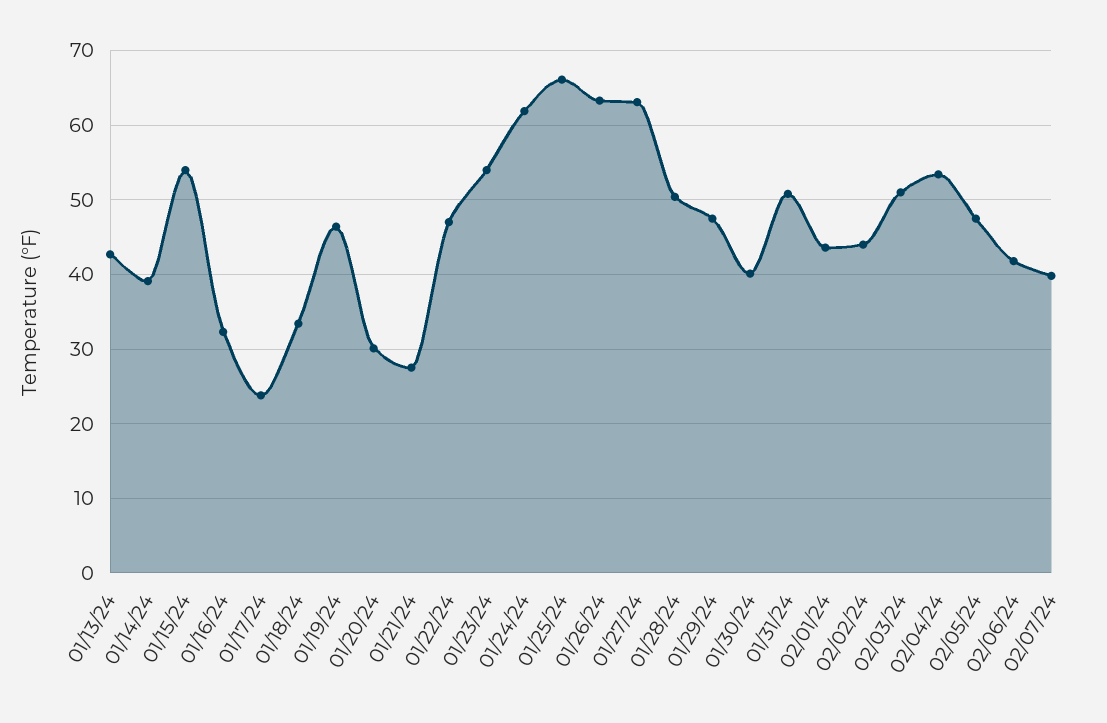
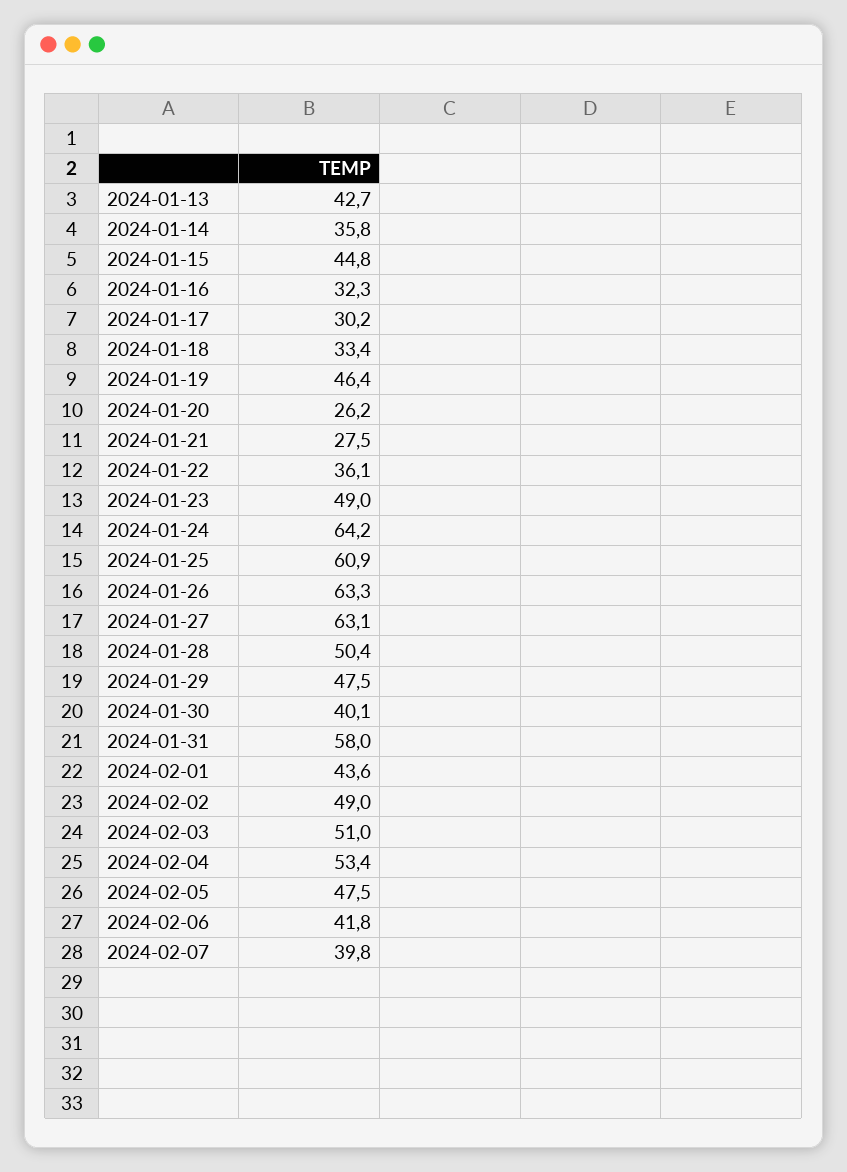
  {
    "01/13/24": 42.7,
-   "01/14/24": 39,
+   "01/14/24": 35.8,
-   "01/15/24": 54,
+   "01/15/24": 44.8,
    "01/16/24": 32.3,
-   "01/17/24": 24,
+   "01/17/24": 30.2,
    "01/18/24": 33.4,
    "01/19/24": 46.4,
-   "01/20/24": 30,
+   "01/20/24": 26.2,
    "01/21/24": 27.5,
-   "01/22/24": 47,
+   "01/22/24": 36.1,
-   "01/23/24": 54,
+   "01/23/24": 49,
-   "01/24/24": 62,
+   "01/24/24": 64.2,
-   "01/25/24": 66,
+   "01/25/24": 60.9,
    "01/26/24": 63.3,
    "01/27/24": 63.1,
    "01/28/24": 50.4,
    "01/29/24": 47.5,
    "01/30/24": 40.1,
-   "01/31/24": 51,
+   "01/31/24": 58,
    "02/01/24": 43.6,
-   "02/02/24": 44,
+   "02/02/24": 49,
    "02/03/24": 51,
    "02/04/24": 53.4,
    "02/05/24": 47.5,
    "02/06/24": 41.8,
    "02/07/24": 39.8
  }

